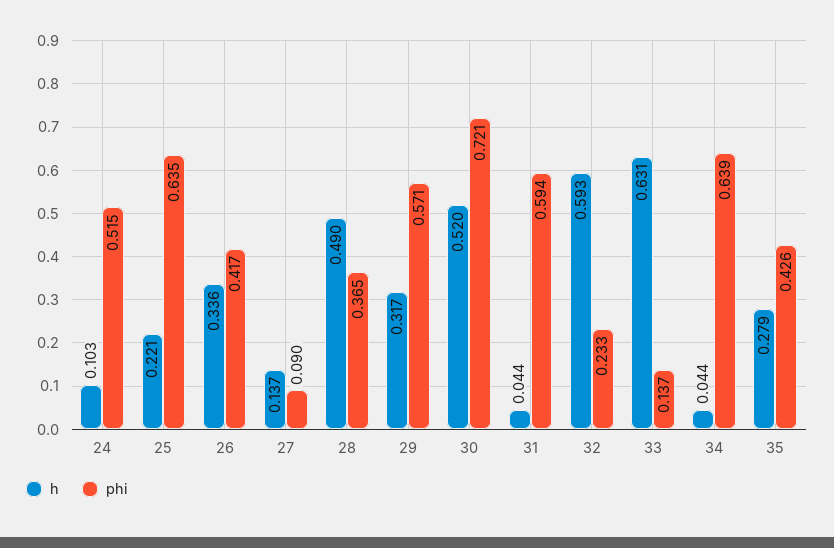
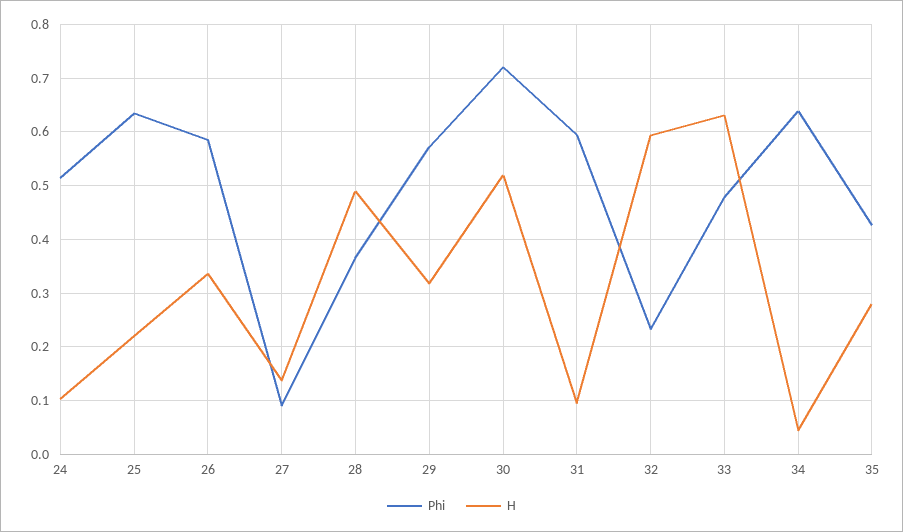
  {
    "h": {
      "24": 0.103,
      "25": 0.221,
      "26": 0.336,
      "27": 0.137,
      "28": 0.49,
      "29": 0.317,
      "30": 0.52,
-     "31": 0.044,
+     "31": 0.1,
      "32": 0.593,
      "33": 0.631,
      "34": 0.044,
      "35": 0.279
    },
    "phi": {
      "24": 0.515,
      "25": 0.635,
-     "26": 0.417,
+     "26": 0.58,
      "27": 0.09,
      "28": 0.365,
      "29": 0.571,
      "30": 0.721,
      "31": 0.594,
      "32": 0.233,
-     "33": 0.137,
+     "33": 0.48,
      "34": 0.639,
      "35": 0.426
    }
  }

